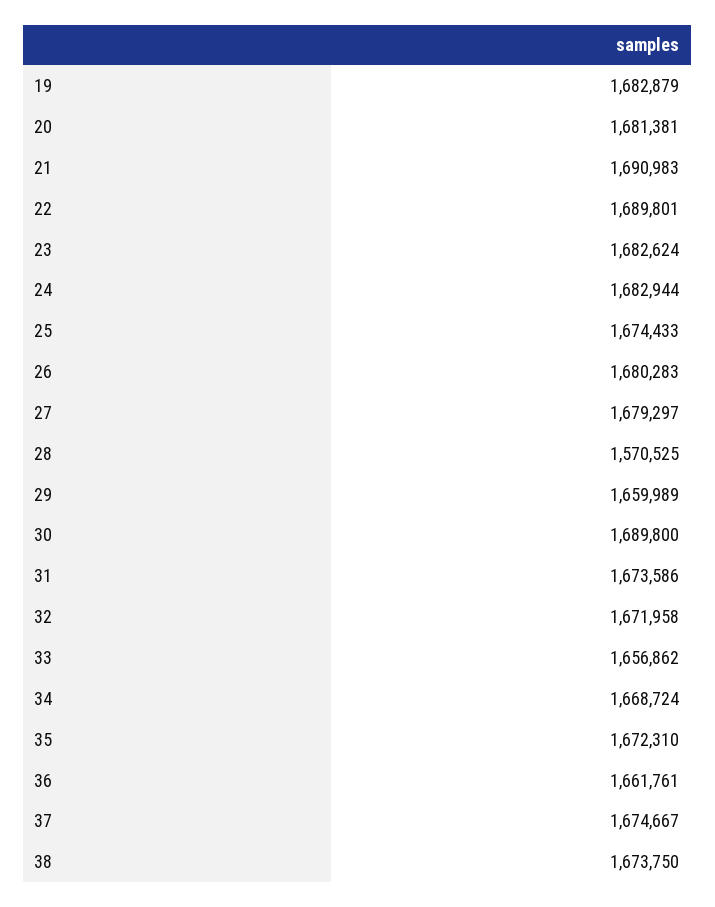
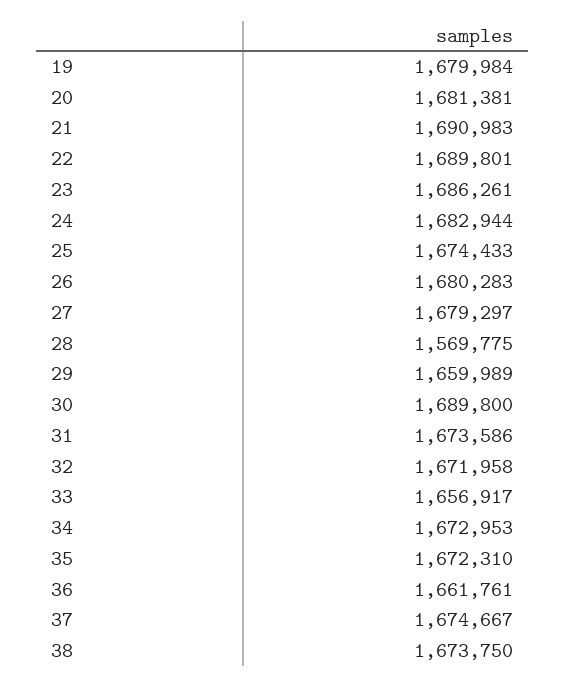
  {
-   "19": 1682879,
+   "19": 1679984,
    "20": 1681381,
    "21": 1690983,
    "22": 1689801,
-   "23": 1682624,
+   "23": 1686261,
    "24": 1682944,
    "25": 1674433,
    "26": 1680283,
    "27": 1679297,
-   "28": 1570525,
+   "28": 1569775,
    "29": 1659989,
    "30": 1689800,
    "31": 1673586,
    "32": 1671958,
-   "33": 1656862,
+   "33": 1656917,
-   "34": 1668724,
+   "34": 1672953,
    "35": 1672310,
    "36": 1661761,
    "37": 1674667,
    "38": 1673750
  }

